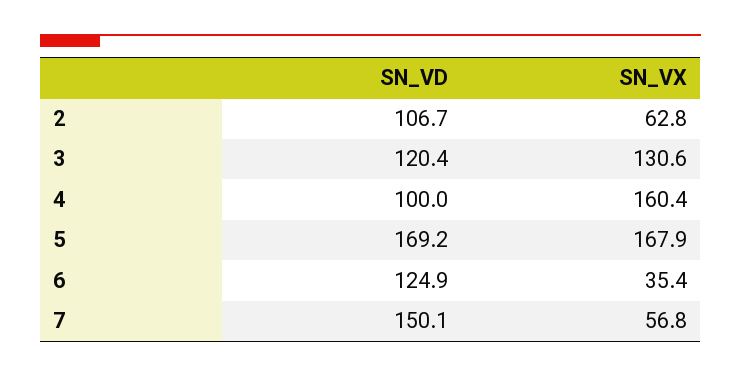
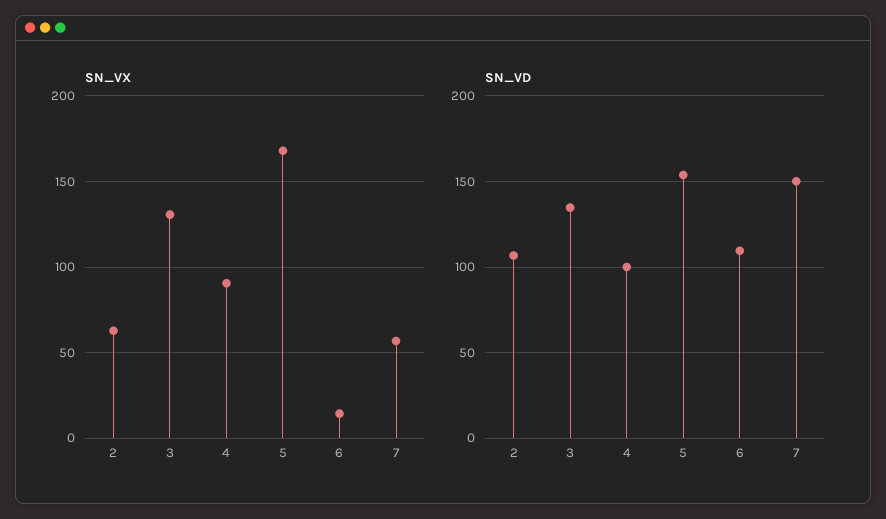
  {
    "SN_VD": {
      "2": 106.7,
-     "3": 120.4,
+     "3": 135,
      "4": 100,
-     "5": 169.2,
+     "5": 155,
-     "6": 124.9,
+     "6": 110,
      "7": 150.1
    },
    "SN_VX": {
      "2": 62.8,
      "3": 130.6,
-     "4": 160.4,
+     "4": 90,
      "5": 167.9,
-     "6": 35.4,
+     "6": 15,
      "7": 56.8
    }
  }

